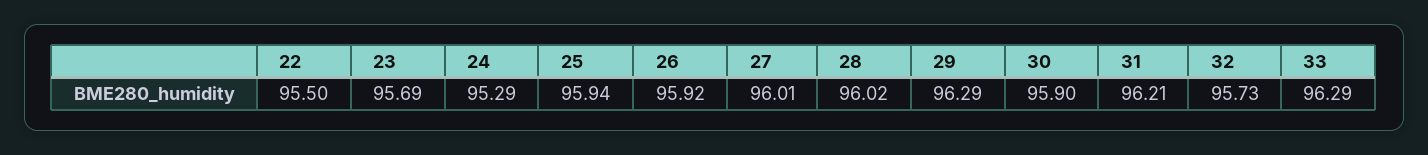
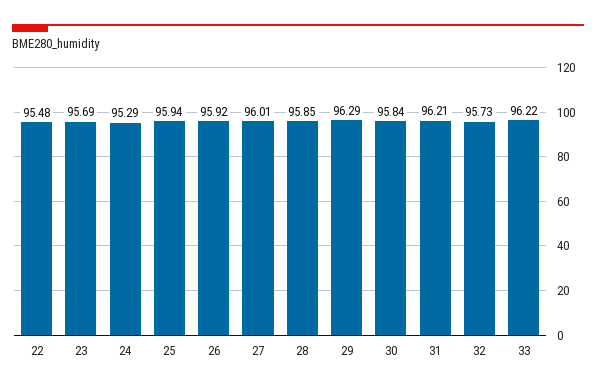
  {
-   "22": 95.5,
+   "22": 95.48,
    "23": 95.69,
    "24": 95.29,
    "25": 95.94,
    "26": 95.92,
    "27": 96.01,
-   "28": 96.02,
+   "28": 95.85,
    "29": 96.29,
-   "30": 95.9,
+   "30": 95.84,
    "31": 96.21,
    "32": 95.73,
-   "33": 96.29
+   "33": 96.22
  }

